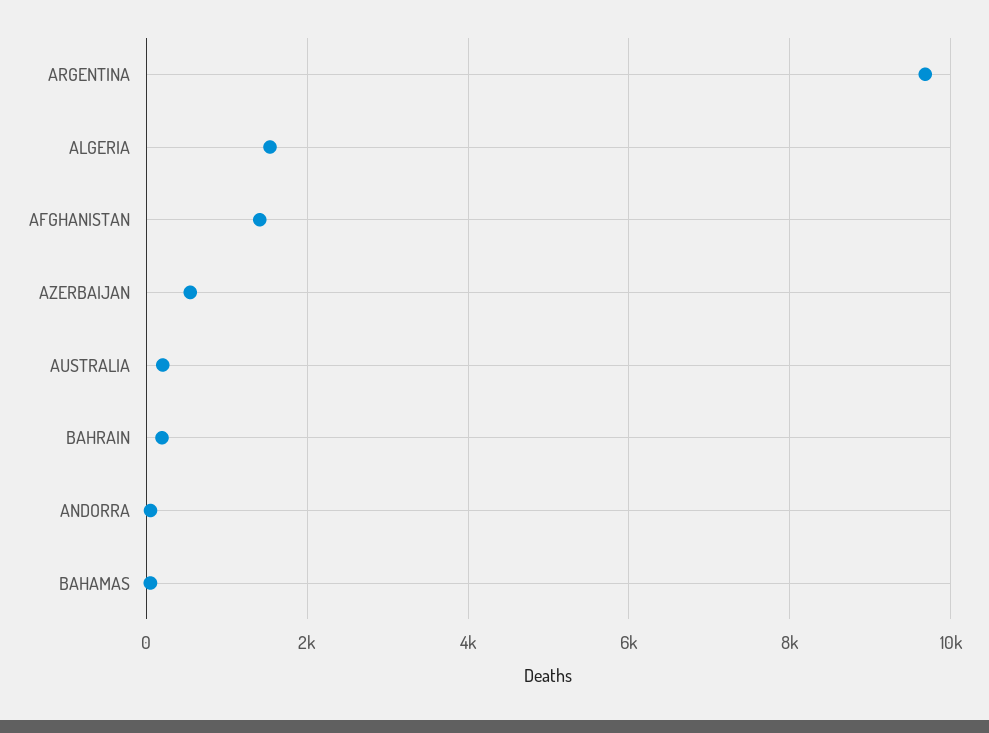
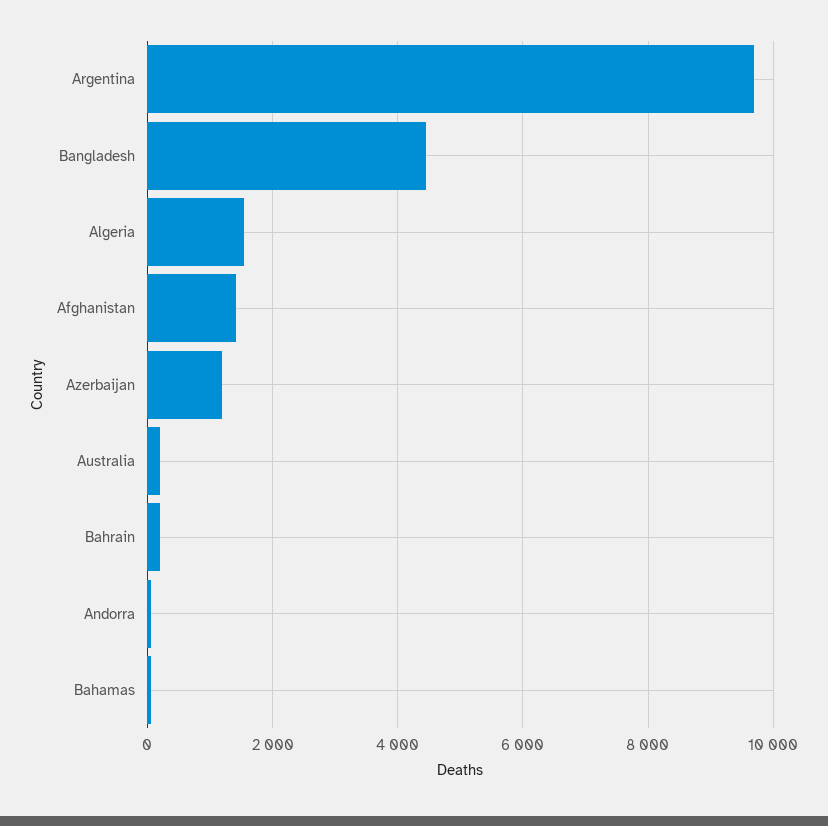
  {
    "ARGENTINA": 9600,
    "ALGERIA": 1600,
    "AFGHANISTAN": 1400,
-   "AZERBAIJAN": 600,
+   "AZERBAIJAN": 1200,
    "AUSTRALIA": 200,
    "BAHRAIN": 200,
    "ANDORRA": 0,
-   "BAHAMAS": 0
+   "BAHAMAS": 0,
+   "Bangladesh": 4400
  }

